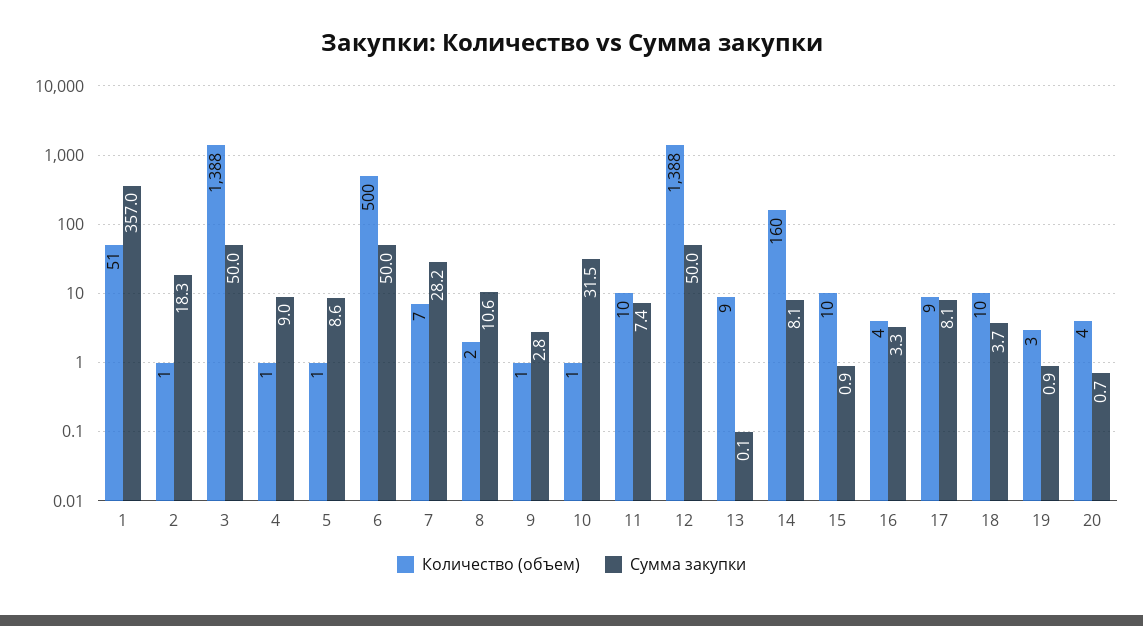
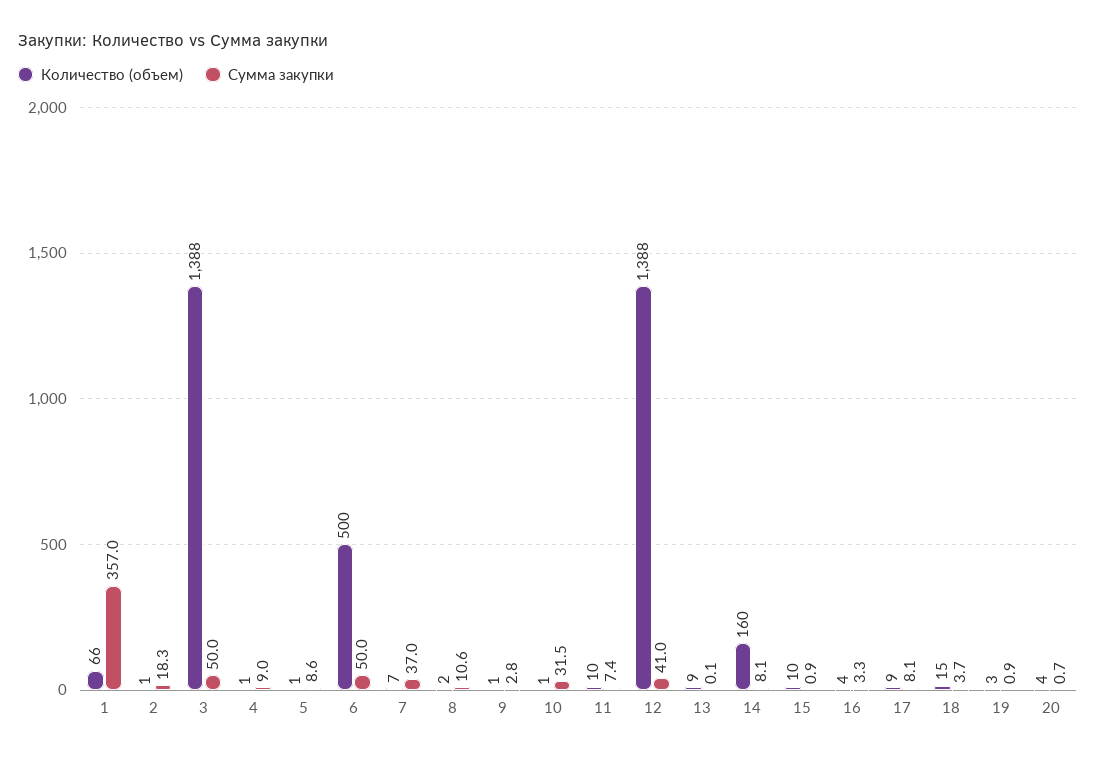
  {
    "Количество (объем)": {
-     "1": 51,
+     "1": 66,
      "2": 1,
      "3": 1388,
      "4": 1,
      "5": 1,
      "6": 500,
      "7": 7,
      "8": 2,
      "9": 1,
      "10": 1,
      "11": 10,
      "12": 1388,
      "13": 9,
      "14": 160,
      "15": 10,
      "16": 4,
      "17": 9,
-     "18": 10,
+     "18": 15,
      "19": 3,
      "20": 4
    },
    "Сумма закупки": {
      "1": 357,
      "2": 18.3,
      "3": 50,
      "4": 9,
      "5": 8.6,
      "6": 50,
-     "7": 28.2,
+     "7": 37,
      "8": 10.6,
      "9": 2.8,
      "10": 31.5,
      "11": 7.4,
-     "12": 50,
+     "12": 41,
      "13": 0.1,
      "14": 8.1,
      "15": 0.9,
      "16": 3.3,
      "17": 8.1,
      "18": 3.7,
      "19": 0.9,
      "20": 0.7
    }
  }

